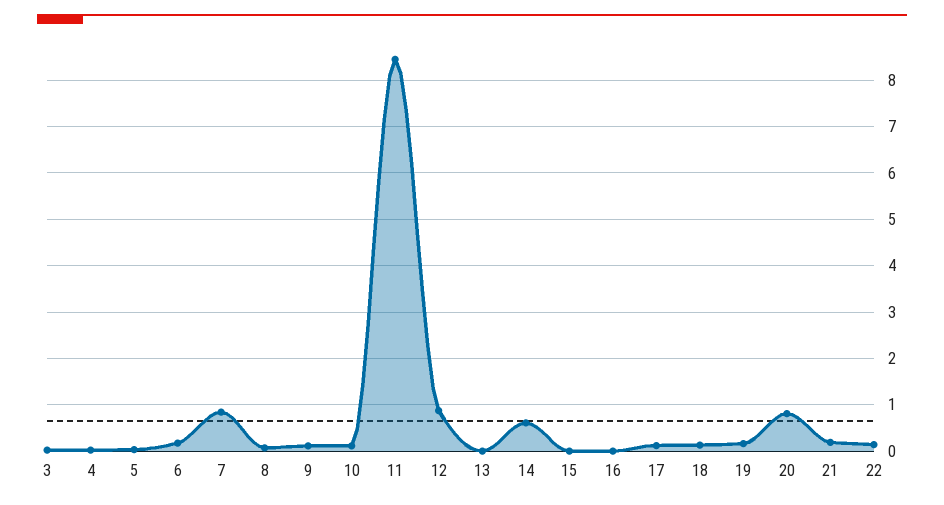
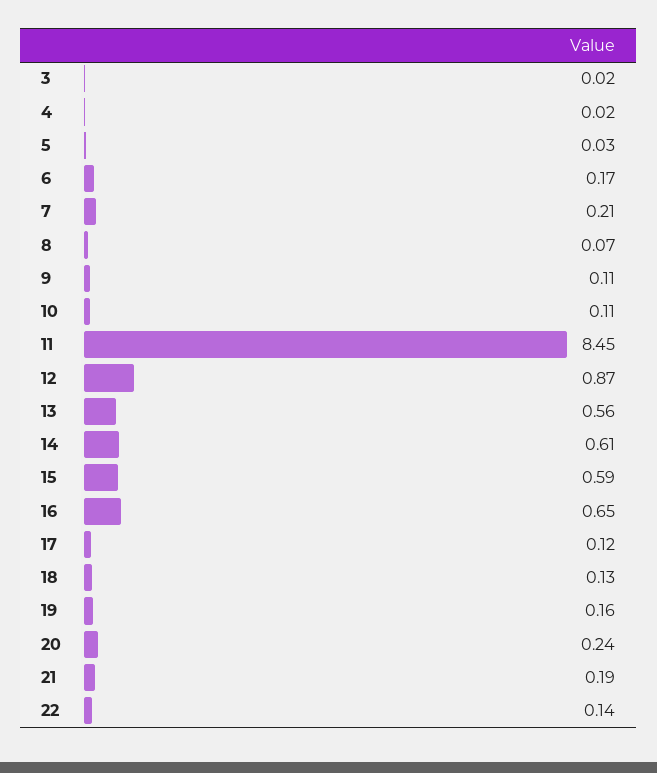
  {
    "3": 0.02,
    "4": 0.02,
    "5": 0.03,
    "6": 0.17,
-   "7": 0.8,
+   "7": 0.21,
    "8": 0.07,
    "9": 0.11,
    "10": 0.11,
    "11": 8.45,
    "12": 0.87,
-   "13": 0,
+   "13": 0.56,
    "14": 0.61,
-   "15": 0,
+   "15": 0.59,
-   "16": 0,
+   "16": 0.65,
    "17": 0.12,
    "18": 0.13,
    "19": 0.16,
-   "20": 0.8,
+   "20": 0.24,
    "21": 0.19,
    "22": 0.14
  }

